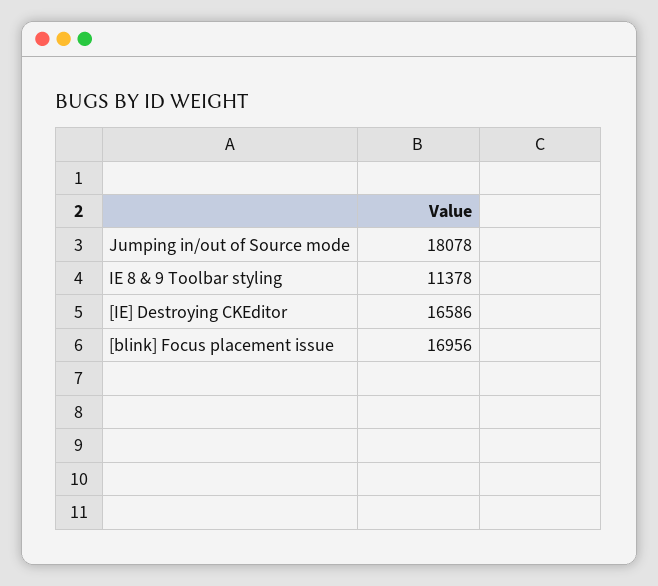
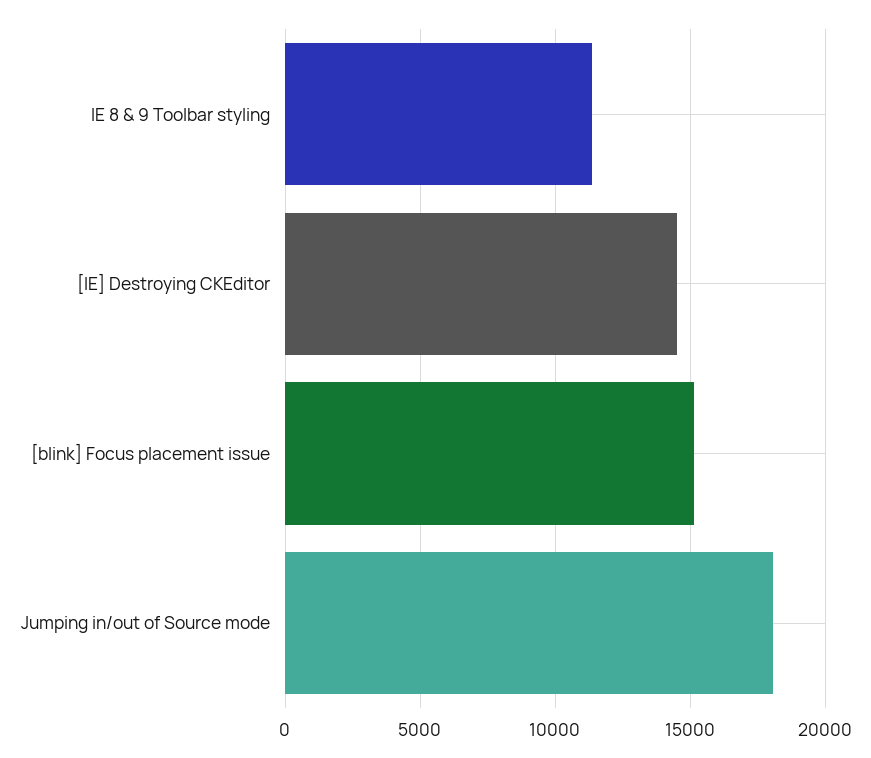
  {
    "Jumping in/out of Source mode": 18078,
    "IE 8 & 9 Toolbar styling": 11378,
-   "[IE] Destroying CKEditor": 16586,
+   "[IE] Destroying CKEditor": 14500,
-   "[blink] Focus placement issue": 16956
+   "[blink] Focus placement issue": 15000
  }

